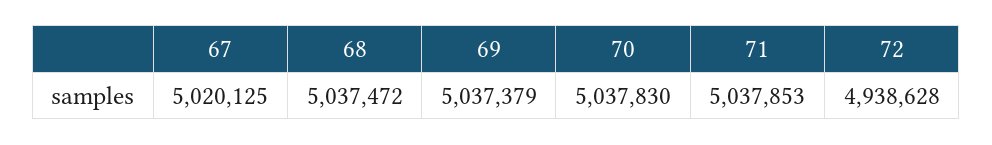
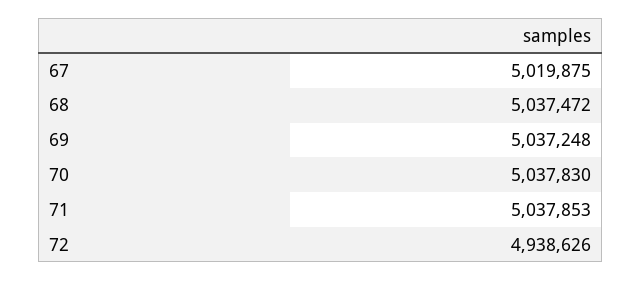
  {
-   "67": 5020125,
+   "67": 5019875,
    "68": 5037472,
-   "69": 5037379,
+   "69": 5037248,
    "70": 5037830,
    "71": 5037853,
-   "72": 4938628
+   "72": 4938626
  }

